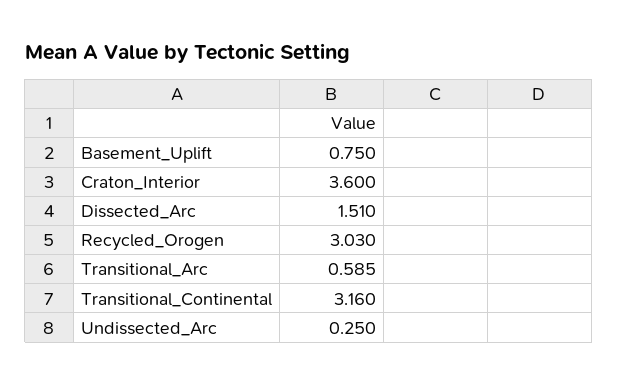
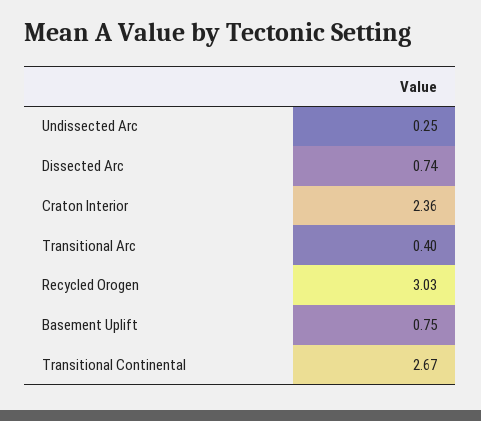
  {
    "Basement_Uplift": 0.75,
-   "Craton_Interior": 3.6,
+   "Craton_Interior": 2.36,
-   "Dissected_Arc": 1.51,
+   "Dissected_Arc": 0.74,
    "Recycled_Orogen": 3.03,
-   "Transitional_Arc": 0.585,
+   "Transitional_Arc": 0.4,
-   "Transitional_Continental": 3.16,
+   "Transitional_Continental": 2.67,
    "Undissected_Arc": 0.25
  }

